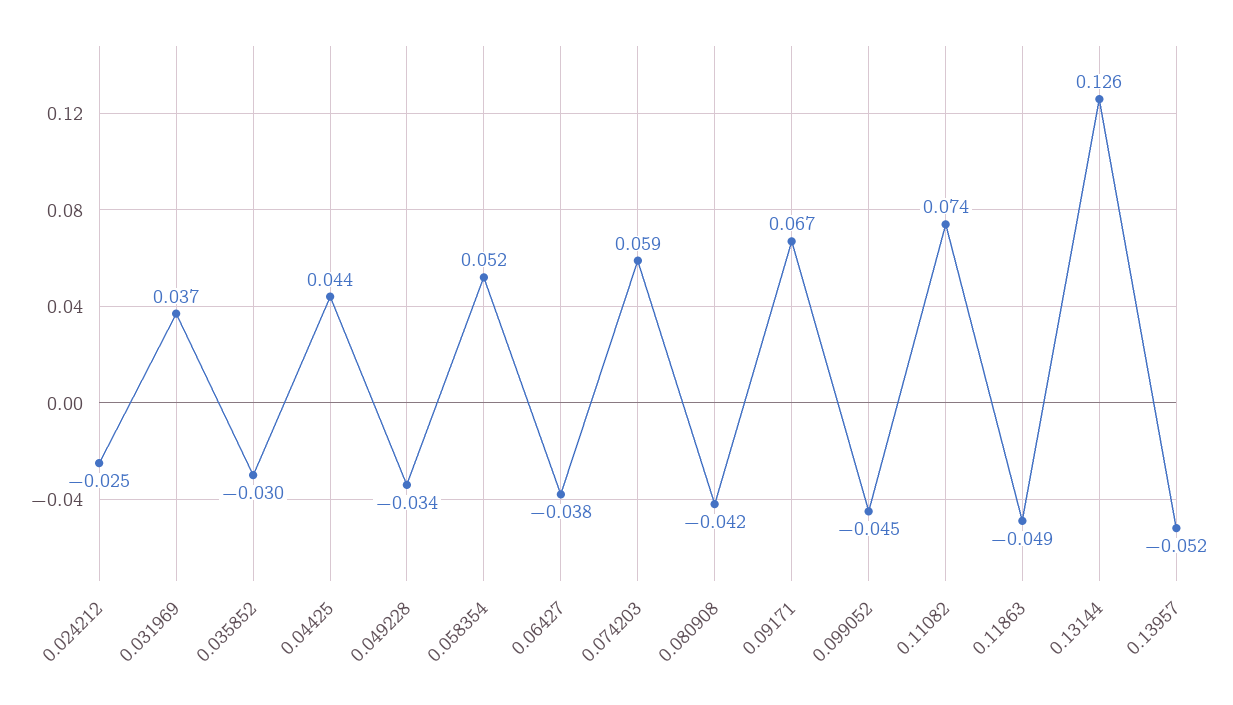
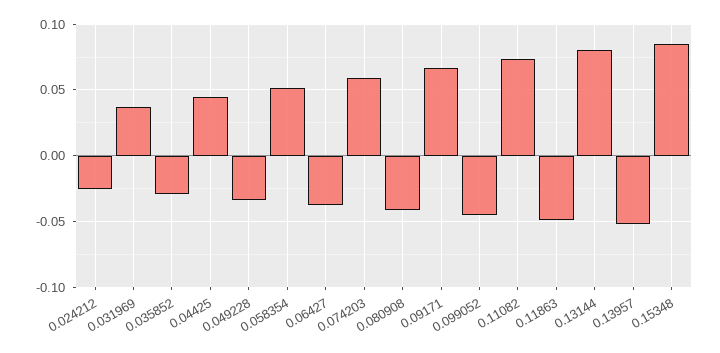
  {
    "0.024212": -0.025,
    "0.031969": 0.037,
    "0.035852": -0.03,
    "0.04425": 0.044,
    "0.049228": -0.034,
    "0.058354": 0.052,
    "0.06427": -0.038,
    "0.074203": 0.059,
    "0.080908": -0.042,
    "0.09171": 0.067,
    "0.099052": -0.045,
    "0.11082": 0.074,
    "0.11863": -0.049,
-   "0.13144": 0.126,
+   "0.13144": 0.08,
-   "0.13957": -0.052
+   "0.13957": -0.052,
+   "0.15348": 0.085
  }

